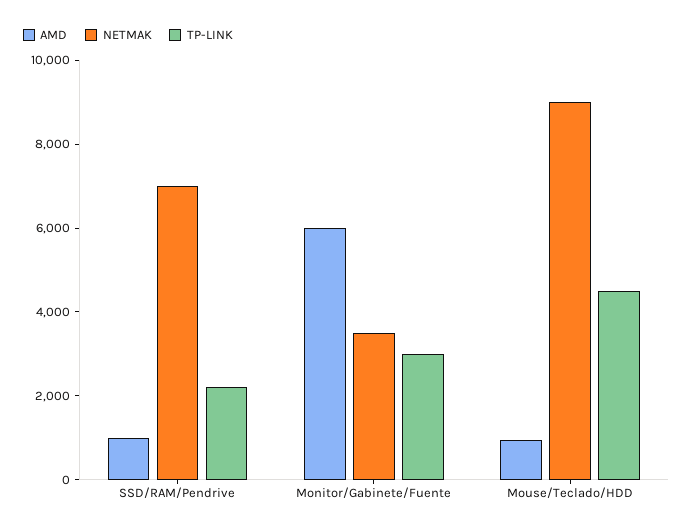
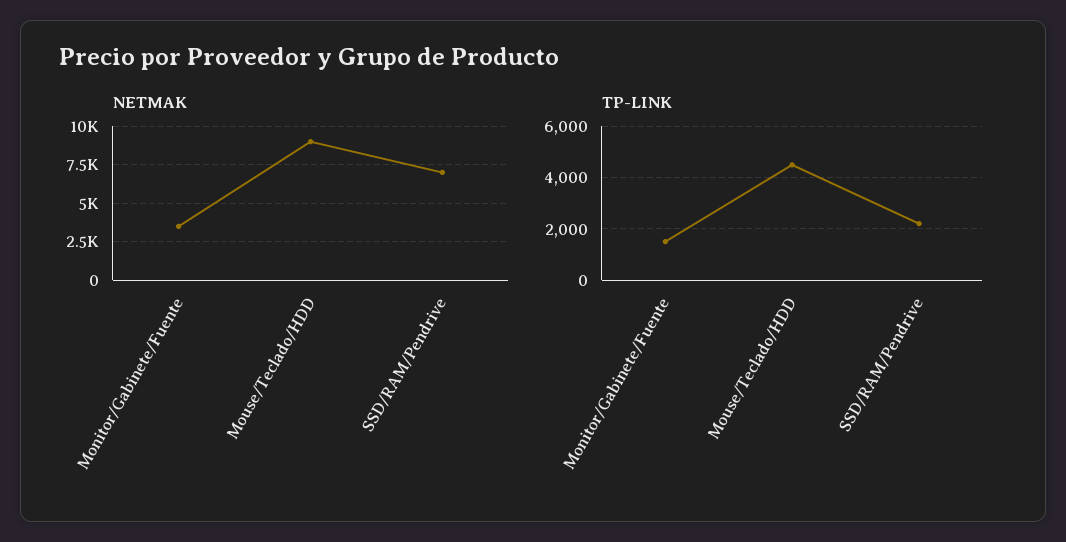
  {
-   "AMD": {
-     "SSD/RAM/Pendrive": 1000,
-     "Monitor/Gabinete/Fuente": 6000,
-     "Mouse/Teclado/HDD": 1000
-   },
    "NETMAK": {
      "SSD/RAM/Pendrive": 7000,
      "Monitor/Gabinete/Fuente": 3500,
      "Mouse/Teclado/HDD": 9000
    },
    "TP-LINK": {
      "SSD/RAM/Pendrive": 2250,
-     "Monitor/Gabinete/Fuente": 3000,
+     "Monitor/Gabinete/Fuente": 1500,
      "Mouse/Teclado/HDD": 4500
    }
  }

